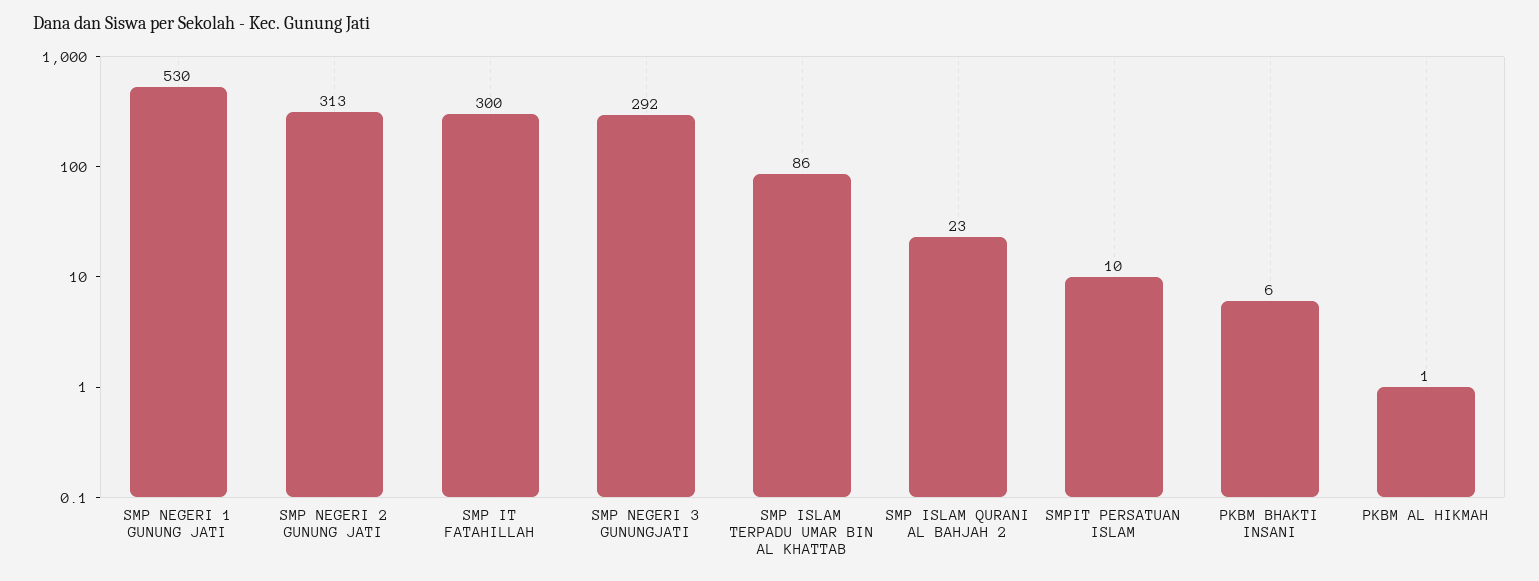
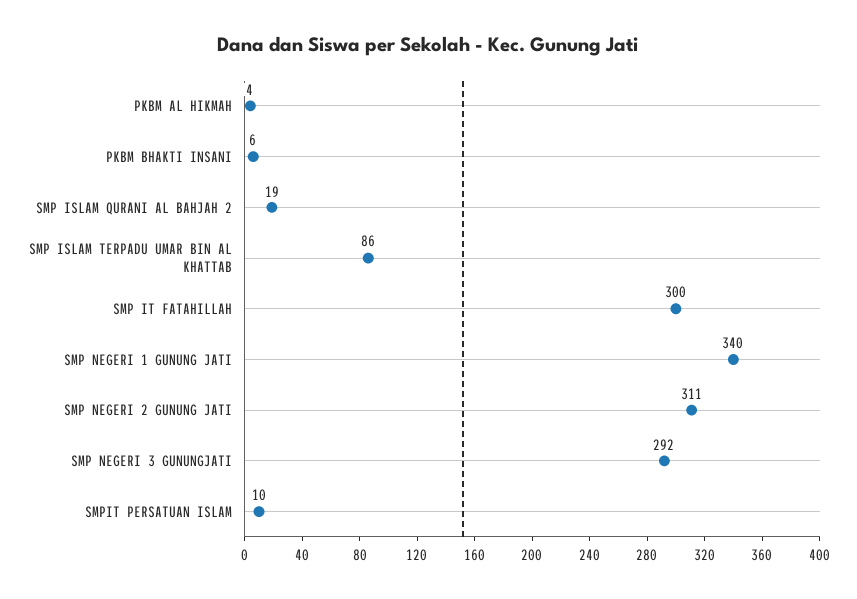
  {
-   "SMP NEGERI 1 GUNUNG JATI": 530,
+   "SMP NEGERI 1 GUNUNG JATI": 340,
-   "SMP NEGERI 2 GUNUNG JATI": 313,
+   "SMP NEGERI 2 GUNUNG JATI": 311,
    "SMP IT FATAHILLAH": 300,
    "SMP NEGERI 3 GUNUNGJATI": 292,
    "SMP ISLAM TERPADU UMAR BIN AL KHATTAB": 86,
-   "SMP ISLAM QURANI AL BAHJAH 2": 23,
+   "SMP ISLAM QURANI AL BAHJAH 2": 19,
    "SMPIT PERSATUAN ISLAM": 10,
    "PKBM BHAKTI INSANI": 6,
-   "PKBM AL HIKMAH": 1
+   "PKBM AL HIKMAH": 4
  }

